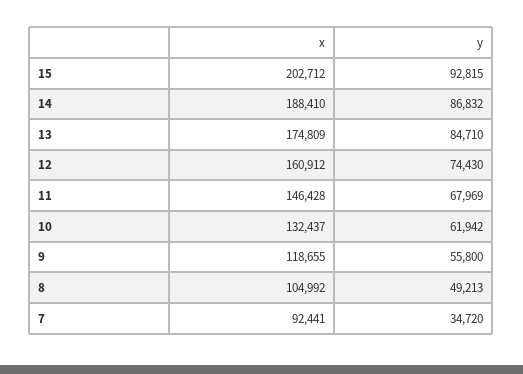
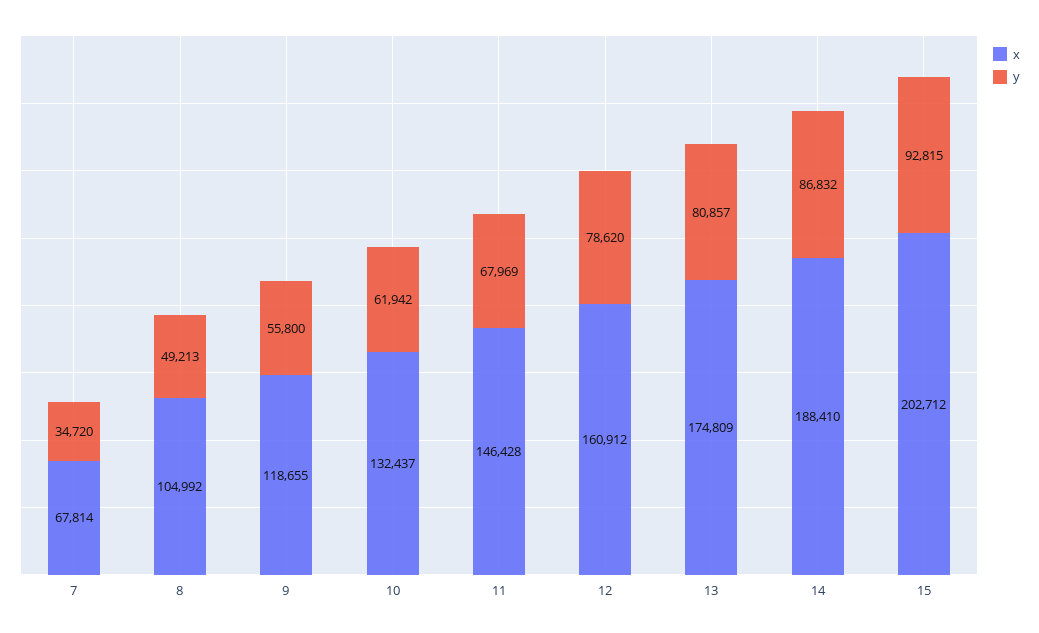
  {
    "x": {
      "15": 202712,
      "14": 188410,
      "13": 174809,
      "12": 160912,
      "11": 146428,
      "10": 132437,
      "9": 118655,
      "8": 104992,
-     "7": 92441
+     "7": 67814
    },
    "y": {
      "15": 92815,
      "14": 86832,
-     "13": 84710,
+     "13": 80857,
-     "12": 74430,
+     "12": 78620,
      "11": 67969,
      "10": 61942,
      "9": 55800,
      "8": 49213,
      "7": 34720
    }
  }

